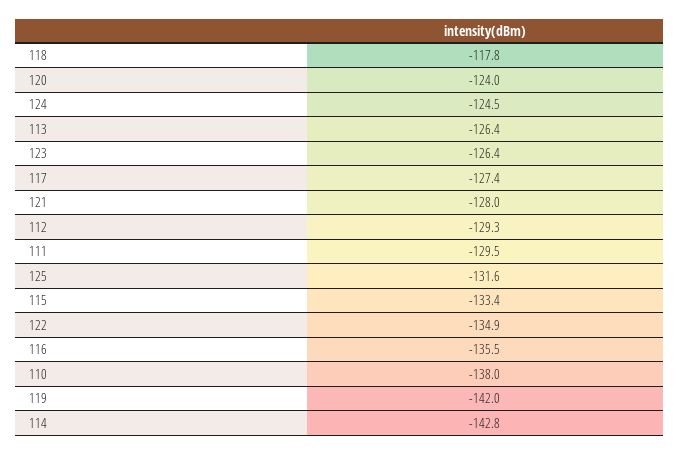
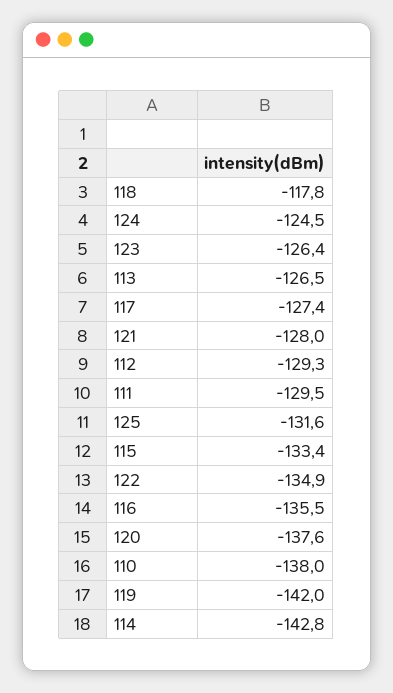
  {
    "118": -117.8,
-   "120": -124,
+   "120": -137.6,
    "124": -124.5,
-   "113": -126.4,
+   "113": -126.5,
    "123": -126.4,
    "117": -127.4,
    "121": -128,
    "112": -129.3,
    "111": -129.5,
    "125": -131.6,
    "115": -133.4,
    "122": -134.9,
    "116": -135.5,
    "110": -138,
    "119": -142,
    "114": -142.8
  }

